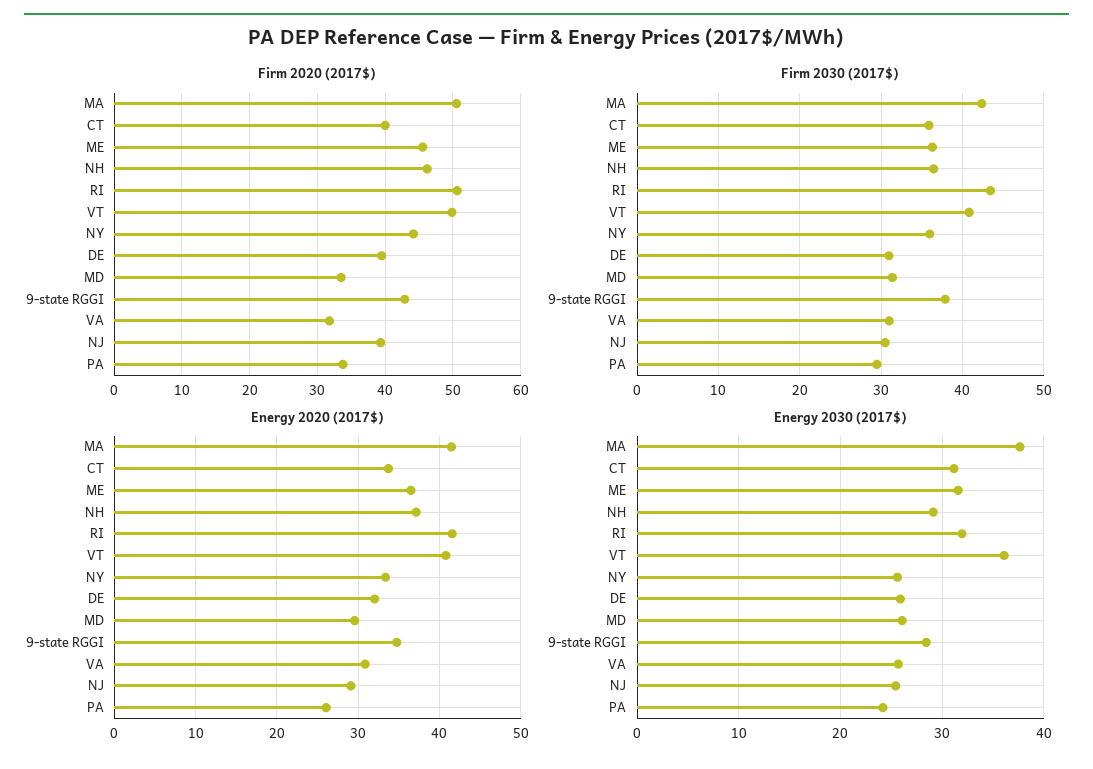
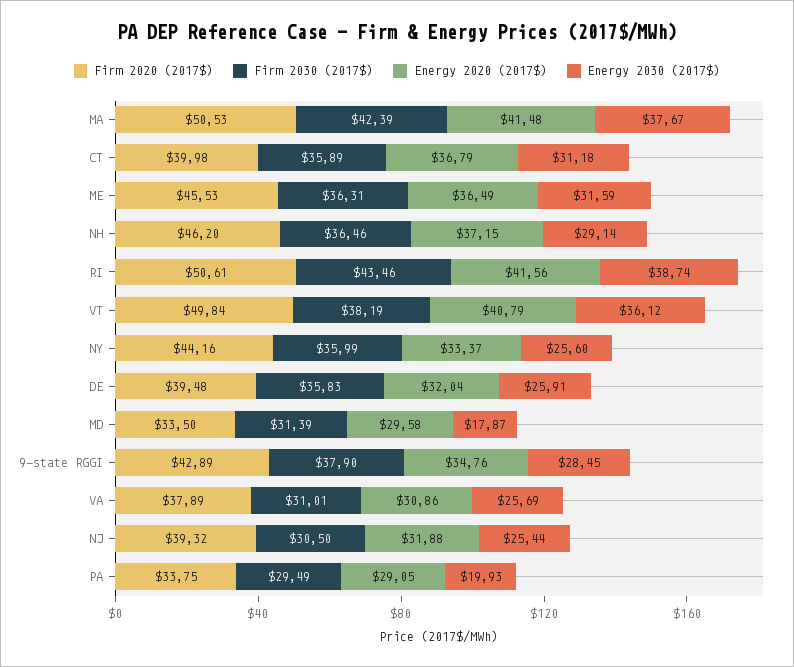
  {
    "Firm 2020 (2017$)": {
      "MA": 50.53,
      "CT": 39.98,
      "ME": 45.53,
      "NH": 46.2,
      "RI": 50.61,
      "VT": 49.84,
      "NY": 44.16,
      "DE": 39.48,
      "MD": 33.5,
      "9-state RGGI": 42.89,
-     "VA": 32,
+     "VA": 37.89,
      "NJ": 39.32,
      "PA": 33.75
    },
    "Firm 2030 (2017$)": {
      "MA": 42.39,
      "CT": 35.89,
      "ME": 36.31,
      "NH": 36.46,
      "RI": 43.46,
-     "VT": 41,
+     "VT": 38.19,
      "NY": 35.99,
-     "DE": 31,
+     "DE": 35.83,
      "MD": 31.39,
      "9-state RGGI": 37.9,
      "VA": 31.01,
      "NJ": 30.5,
      "PA": 29.49
    },
    "Energy 2020 (2017$)": {
      "MA": 41.48,
-     "CT": 34,
+     "CT": 36.79,
      "ME": 36.49,
      "NH": 37.15,
      "RI": 41.56,
      "VT": 40.79,
      "NY": 33.37,
      "DE": 32.04,
      "MD": 29.58,
      "9-state RGGI": 34.76,
      "VA": 30.86,
-     "NJ": 29,
+     "NJ": 31.88,
-     "PA": 26
+     "PA": 29.05
    },
    "Energy 2030 (2017$)": {
      "MA": 37.67,
      "CT": 31.18,
      "ME": 31.59,
      "NH": 29.14,
-     "RI": 32,
+     "RI": 38.74,
      "VT": 36.12,
      "NY": 25.6,
      "DE": 25.91,
-     "MD": 26,
+     "MD": 17.87,
      "9-state RGGI": 28.45,
      "VA": 25.69,
      "NJ": 25.44,
-     "PA": 24
+     "PA": 19.93
    }
  }

